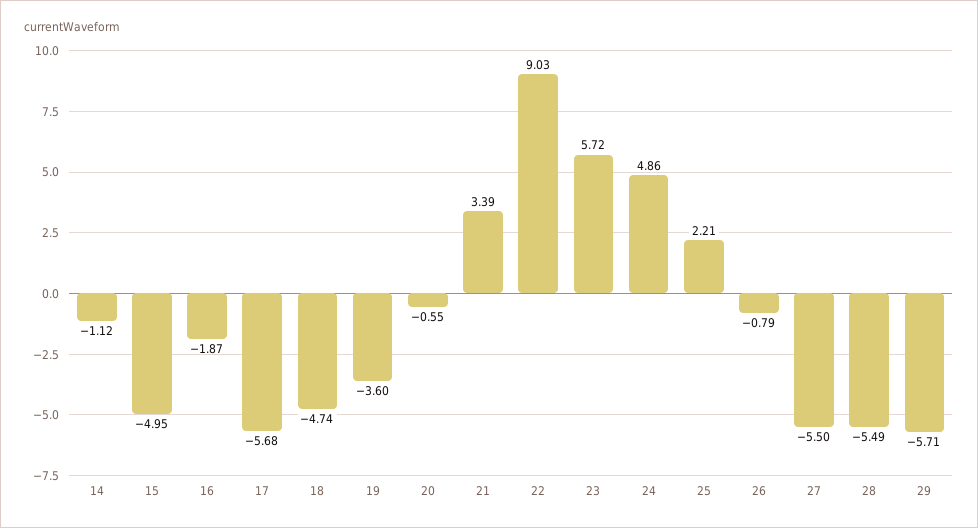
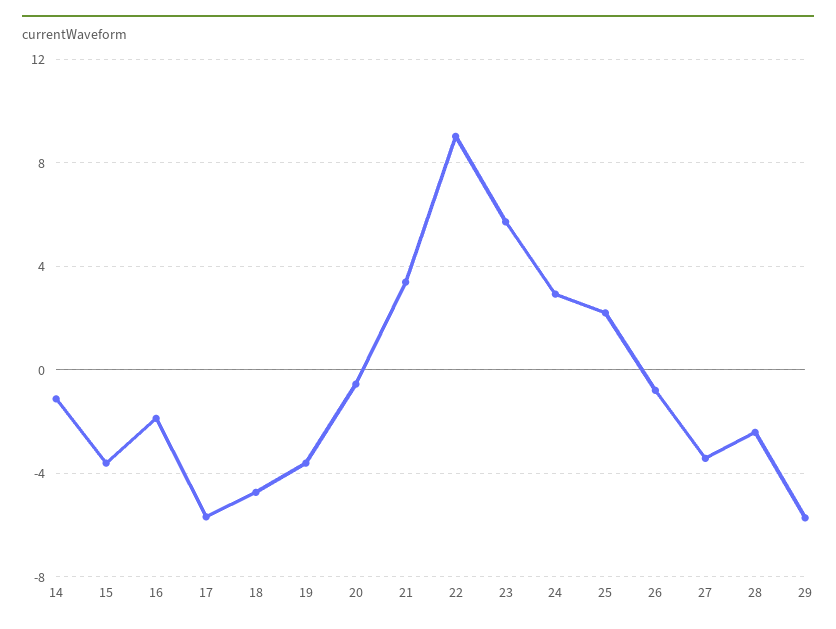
  {
    "14": -1.12,
-   "15": -4.95,
+   "15": -3.5,
    "16": -1.87,
    "17": -5.68,
    "18": -4.74,
    "19": -3.6,
    "20": -0.55,
    "21": 3.39,
    "22": 9.03,
    "23": 5.72,
-   "24": 4.86,
+   "24": 3,
    "25": 2.21,
    "26": -0.79,
-   "27": -5.5,
+   "27": -3.5,
-   "28": -5.49,
+   "28": -2.5,
    "29": -5.71
  }

